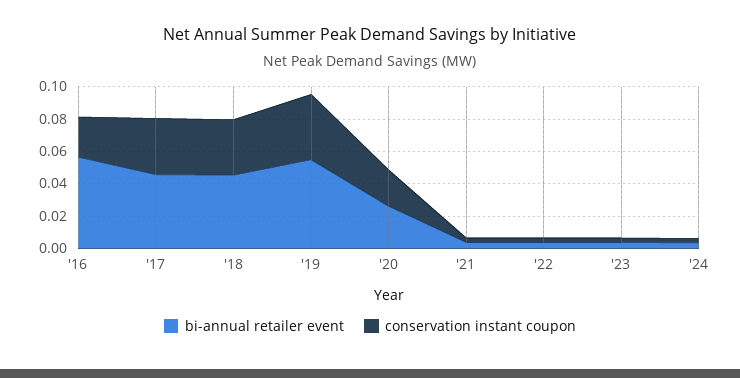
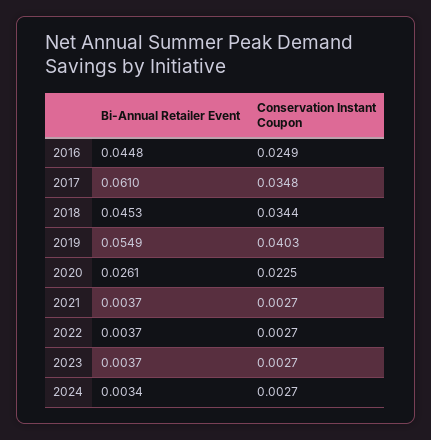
  {
    "bi-annual retailer event": {
-     "'16": 0.055,
+     "'16": 0.0448,
-     "'17": 0.045,
+     "'17": 0.061,
      "'18": 0.0453,
      "'19": 0.0549,
      "'20": 0.0261,
      "'21": 0.0037,
      "'22": 0.0037,
      "'23": 0.0037,
      "'24": 0.0034
    },
    "conservation instant coupon": {
      "'16": 0.0249,
      "'17": 0.0348,
      "'18": 0.0344,
      "'19": 0.0403,
      "'20": 0.0225,
      "'21": 0.0027,
      "'22": 0.0027,
      "'23": 0.0027,
      "'24": 0.0027
    }
  }

